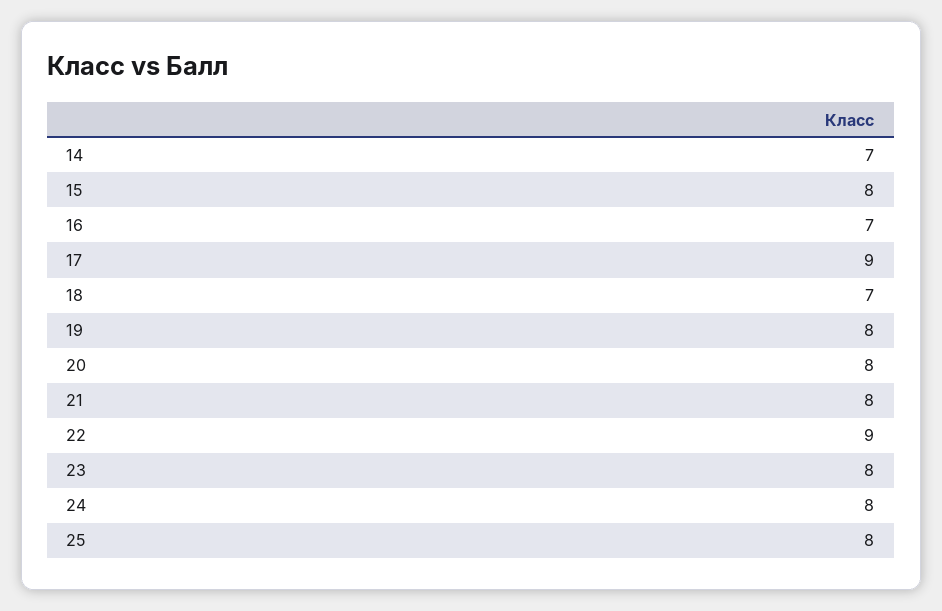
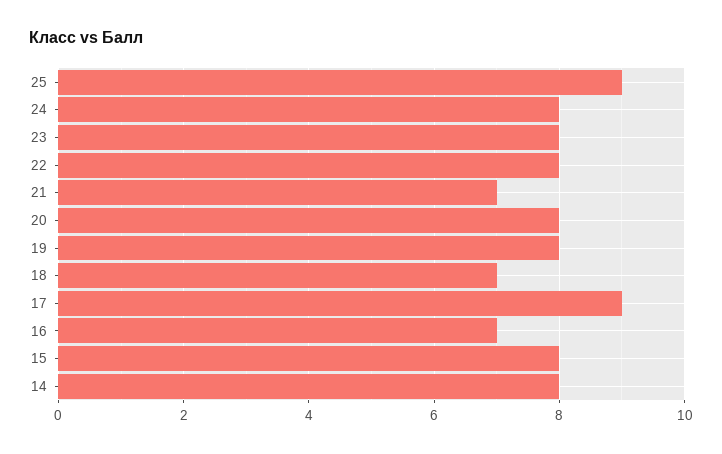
  {
-   "14": 7,
+   "14": 8,
    "15": 8,
    "16": 7,
    "17": 9,
    "18": 7,
    "19": 8,
    "20": 8,
-   "21": 8,
+   "21": 7,
-   "22": 9,
+   "22": 8,
    "23": 8,
    "24": 8,
-   "25": 8
+   "25": 9
  }

